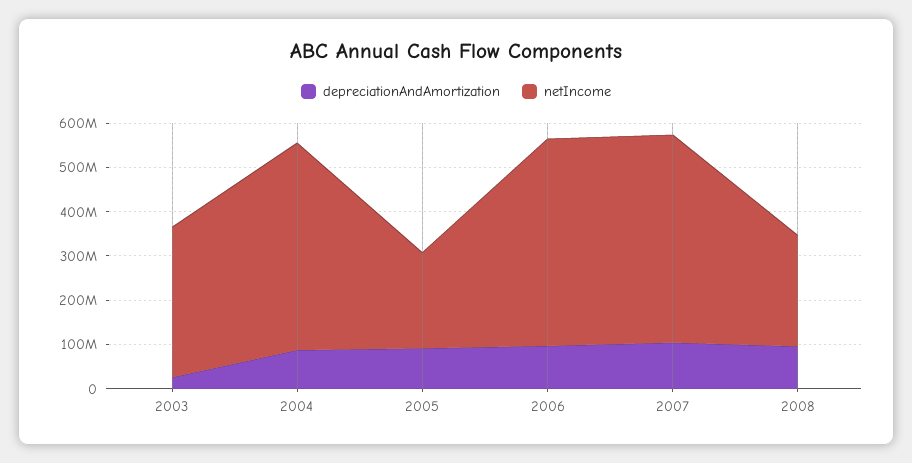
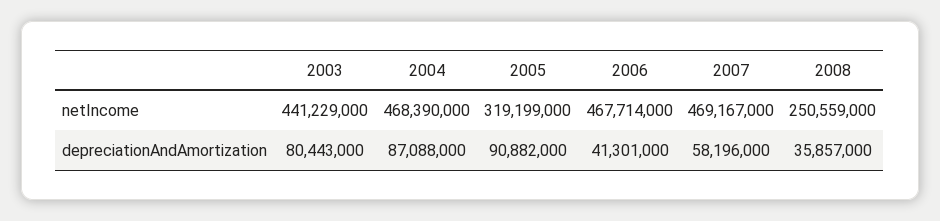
  {
    "depreciationAndAmortization": {
-     "2003": 20000000,
+     "2003": 80443000,
      "2004": 87088000,
      "2005": 90882000,
-     "2006": 100000000,
+     "2006": 41301000,
-     "2007": 100000000,
+     "2007": 58196000,
-     "2008": 100000000
+     "2008": 35857000
    },
    "netIncome": {
-     "2003": 340000000,
+     "2003": 441229000,
      "2004": 468390000,
-     "2005": 220000000,
+     "2005": 319199000,
      "2006": 467714000,
      "2007": 469167000,
      "2008": 250559000
    }
  }

